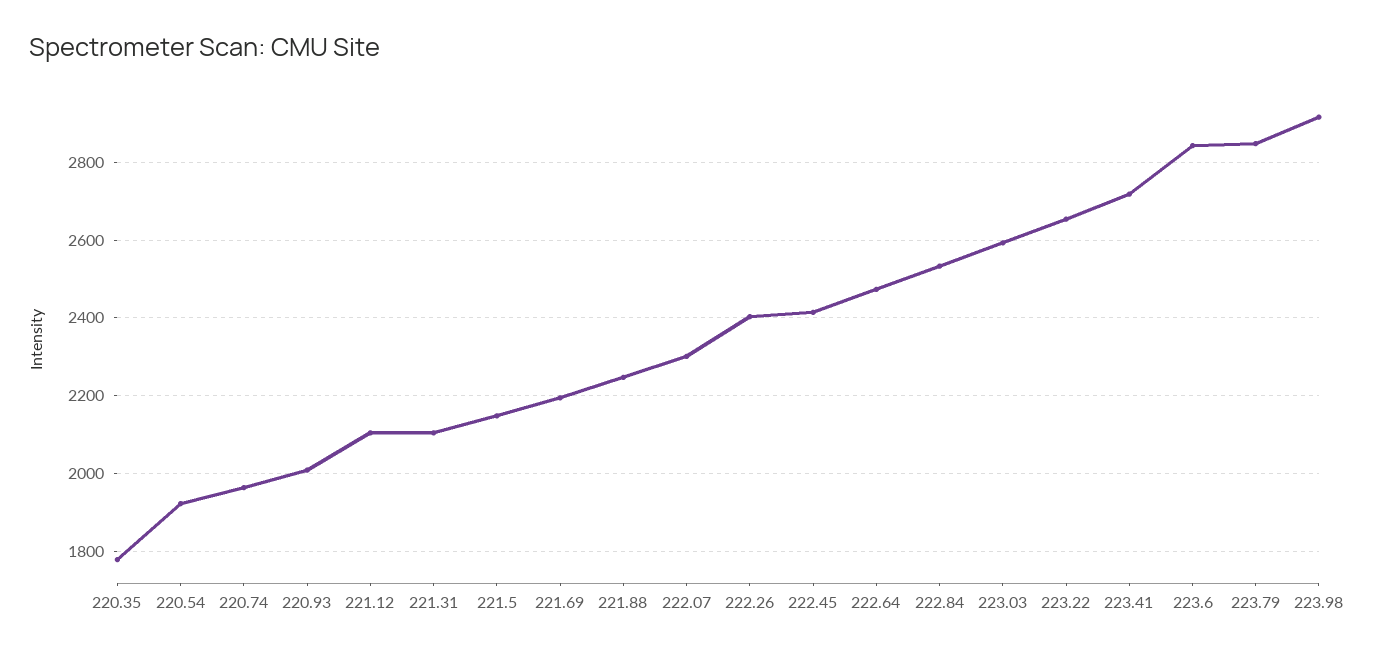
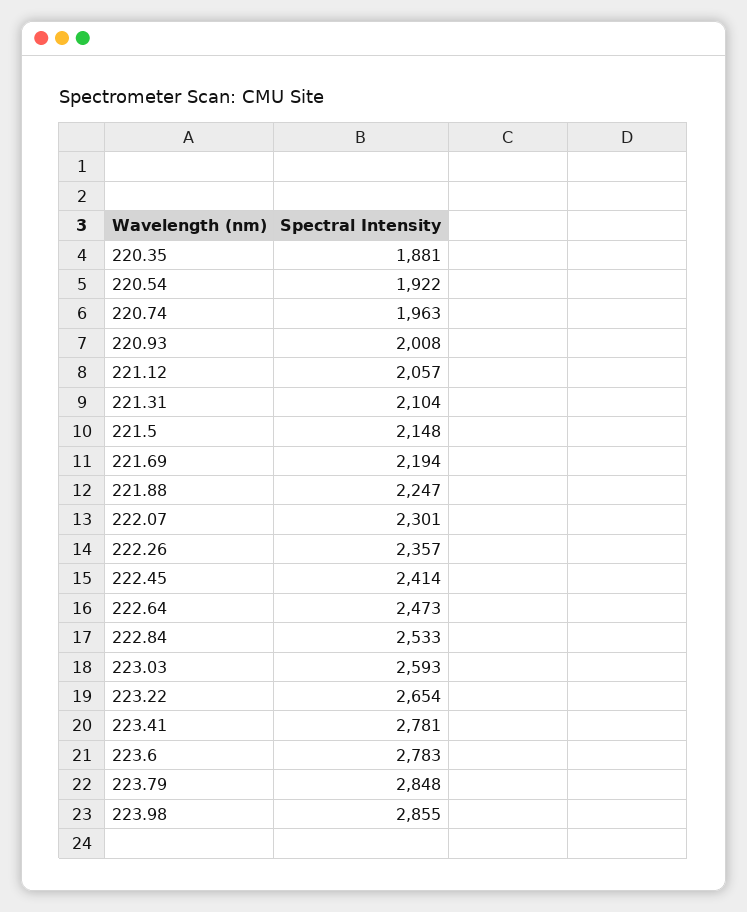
  {
-   "220.35": 1780,
+   "220.35": 1881,
    "220.54": 1922,
    "220.74": 1963,
    "220.93": 2008,
-   "221.12": 2100,
+   "221.12": 2057,
    "221.31": 2104,
    "221.5": 2148,
    "221.69": 2194,
    "221.88": 2247,
    "222.07": 2301,
-   "222.26": 2400,
+   "222.26": 2357,
    "222.45": 2414,
    "222.64": 2473,
    "222.84": 2533,
    "223.03": 2593,
    "223.22": 2654,
-   "223.41": 2720,
+   "223.41": 2781,
-   "223.6": 2840,
+   "223.6": 2783,
    "223.79": 2848,
-   "223.98": 2920
+   "223.98": 2855
  }

